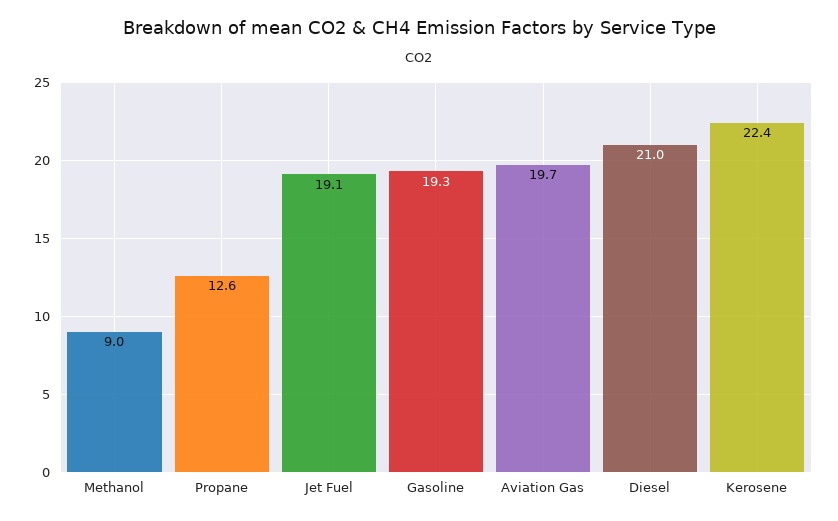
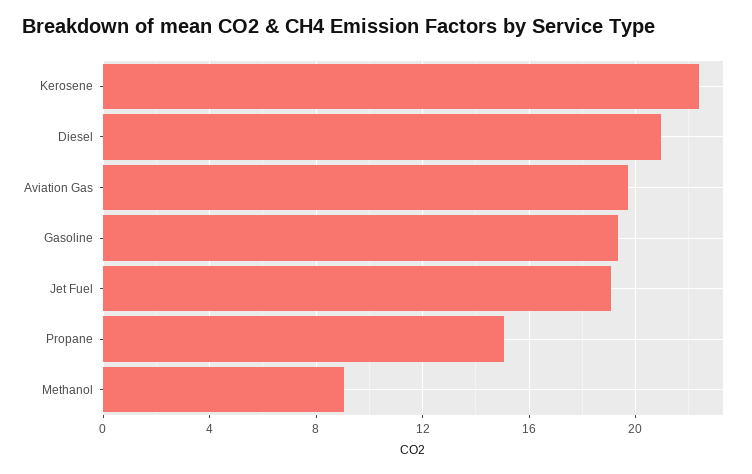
  {
    "Methanol": 9,
-   "Propane": 12.6,
+   "Propane": 15,
    "Jet Fuel": 19.1,
    "Gasoline": 19.3,
    "Aviation Gas": 19.7,
    "Diesel": 21,
    "Kerosene": 22.4
  }

